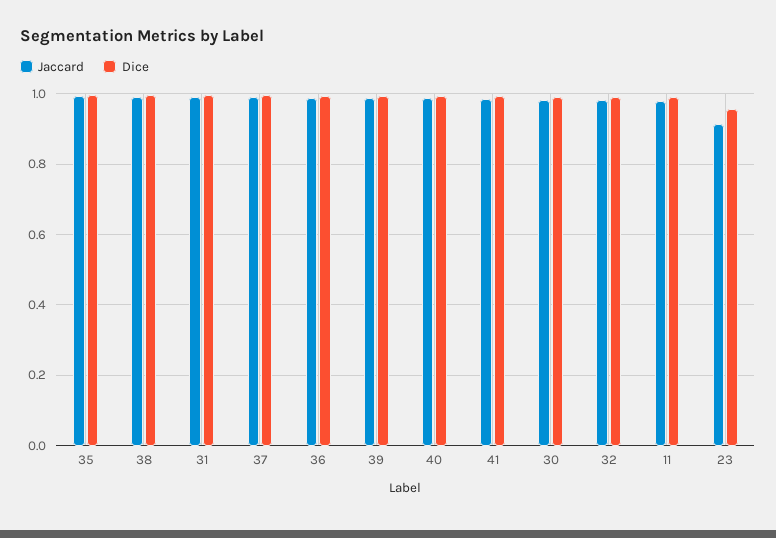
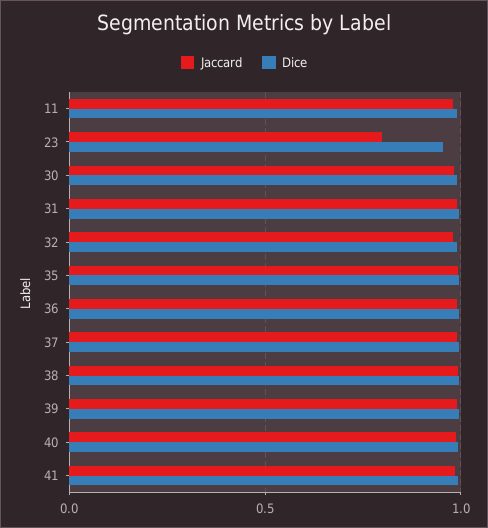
  {
    "Jaccard": {
      "35": 1,
      "38": 1,
      "31": 1,
      "37": 1,
      "36": 0.98,
      "39": 0.98,
      "40": 0.98,
      "41": 0.98,
      "30": 0.98,
      "32": 0.98,
      "11": 0.98,
-     "23": 0.92
+     "23": 0.8
    },
    "Dice": {
      "35": 1,
      "38": 1,
      "31": 1,
      "37": 1,
      "36": 1,
      "39": 1,
      "40": 1,
      "41": 1,
      "30": 1,
      "32": 1,
      "11": 0.98,
      "23": 0.96
    }
  }

